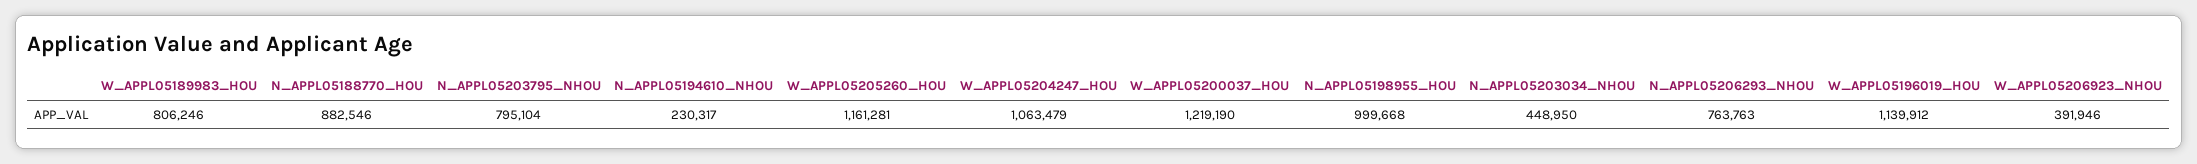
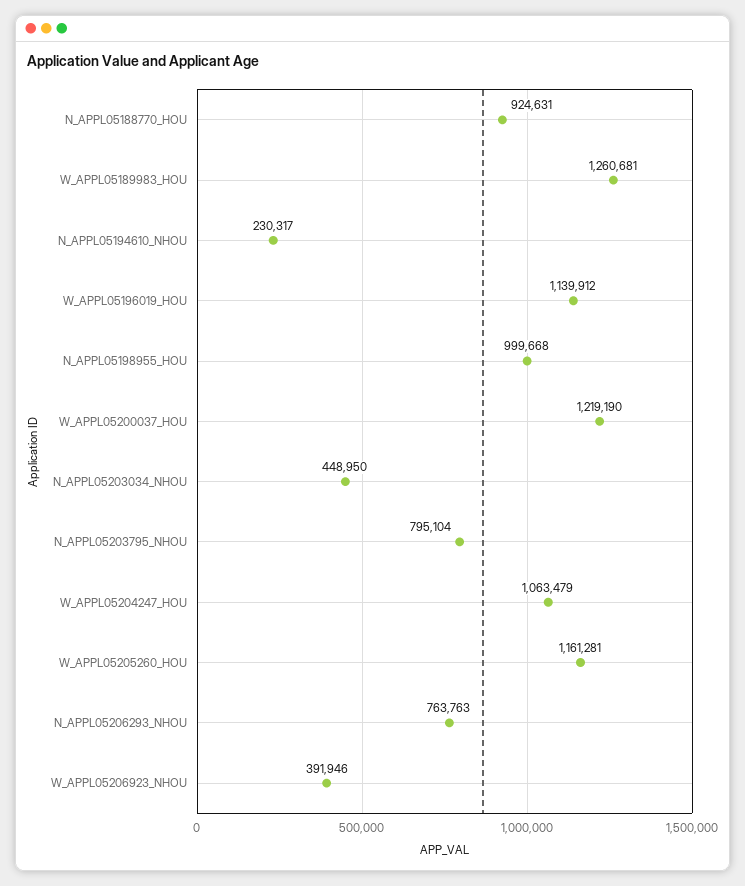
  {
-   "W_APPL05189983_HOU": 806246,
+   "W_APPL05189983_HOU": 1260681,
-   "N_APPL05188770_HOU": 882546,
+   "N_APPL05188770_HOU": 924631,
    "N_APPL05203795_NHOU": 795104,
    "N_APPL05194610_NHOU": 230317,
    "W_APPL05205260_HOU": 1161281,
    "W_APPL05204247_HOU": 1063479,
    "W_APPL05200037_HOU": 1219190,
    "N_APPL05198955_HOU": 999668,
    "N_APPL05203034_NHOU": 448950,
    "N_APPL05206293_NHOU": 763763,
    "W_APPL05196019_HOU": 1139912,
    "W_APPL05206923_NHOU": 391946
  }

